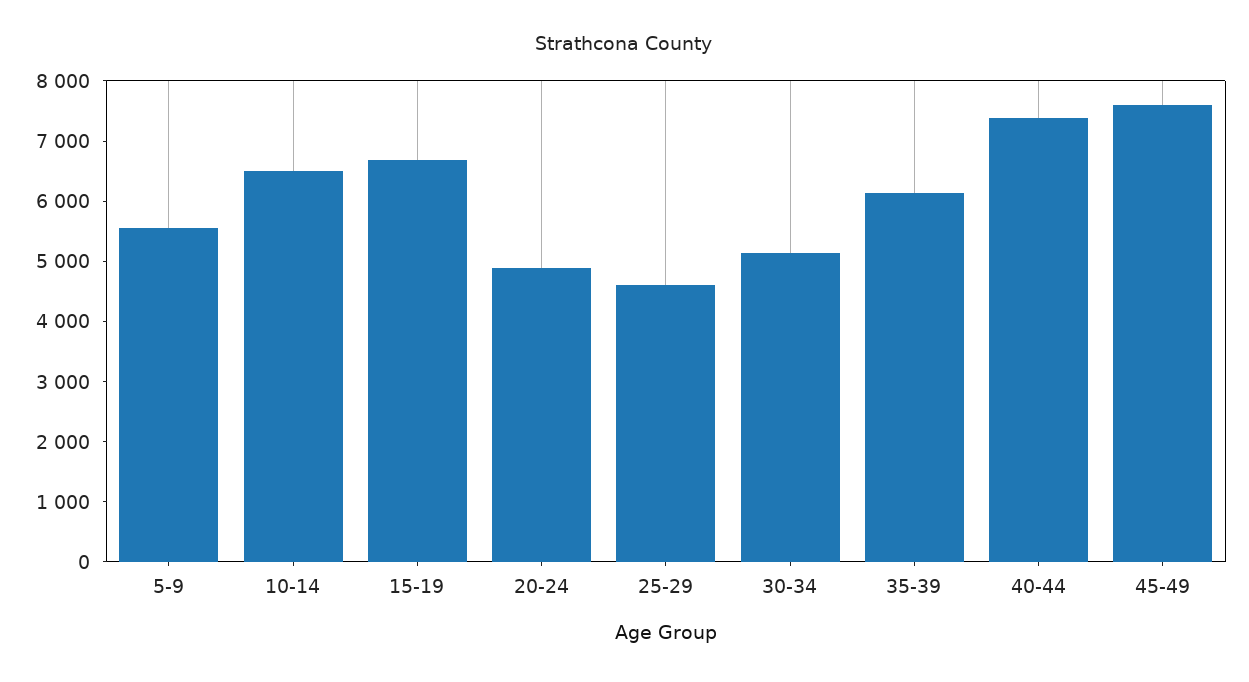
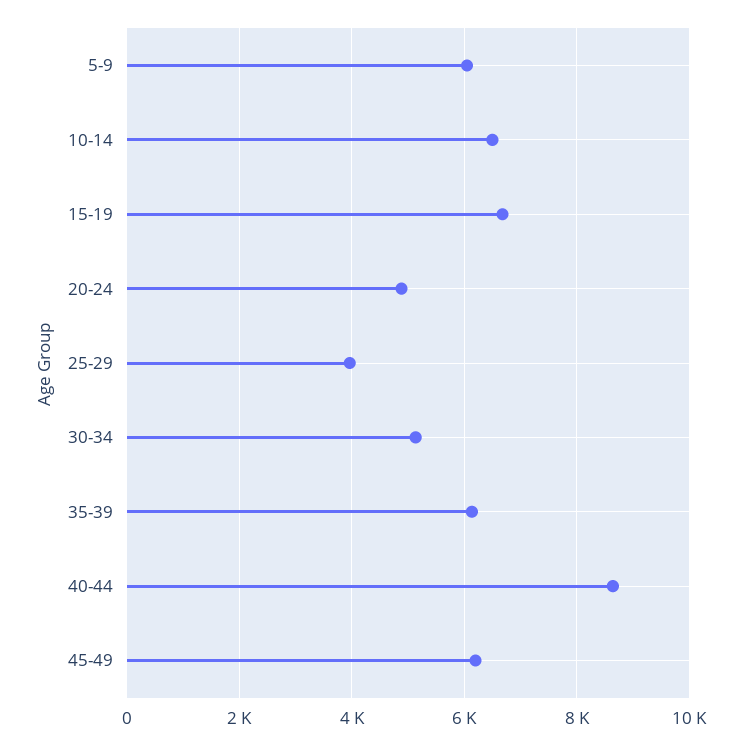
  {
-   "5-9": 5600,
+   "5-9": 6000,
    "10-14": 6600,
    "15-19": 6600,
    "20-24": 4800,
-   "25-29": 4600,
+   "25-29": 4000,
    "30-34": 5200,
    "35-39": 6200,
-   "40-44": 7400,
+   "40-44": 8600,
-   "45-49": 7600
+   "45-49": 6200
  }

